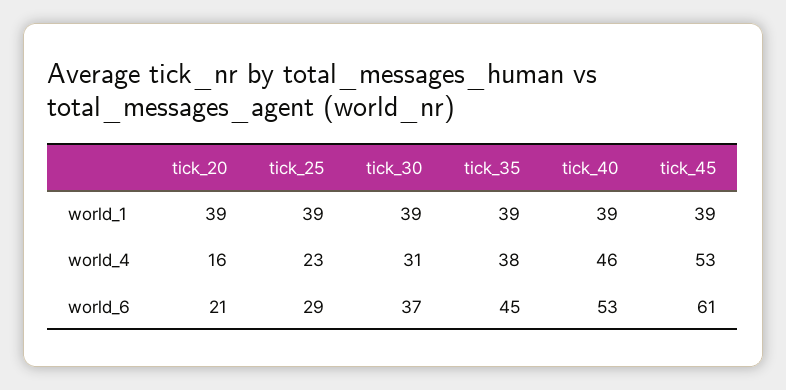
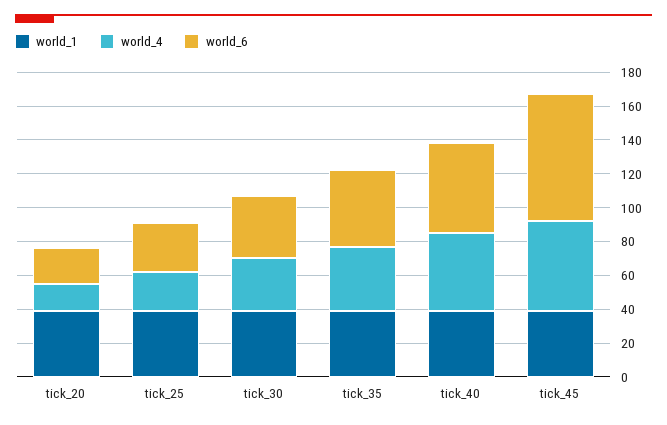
  {
    "world_1": {
      "tick_20": 39,
      "tick_25": 39,
      "tick_30": 39,
      "tick_35": 39,
      "tick_40": 39,
      "tick_45": 39
    },
    "world_4": {
      "tick_20": 16,
      "tick_25": 23,
      "tick_30": 31,
      "tick_35": 38,
      "tick_40": 46,
      "tick_45": 53
    },
    "world_6": {
      "tick_20": 21,
      "tick_25": 29,
      "tick_30": 37,
      "tick_35": 45,
      "tick_40": 53,
-     "tick_45": 61
+     "tick_45": 75
    }
  }

